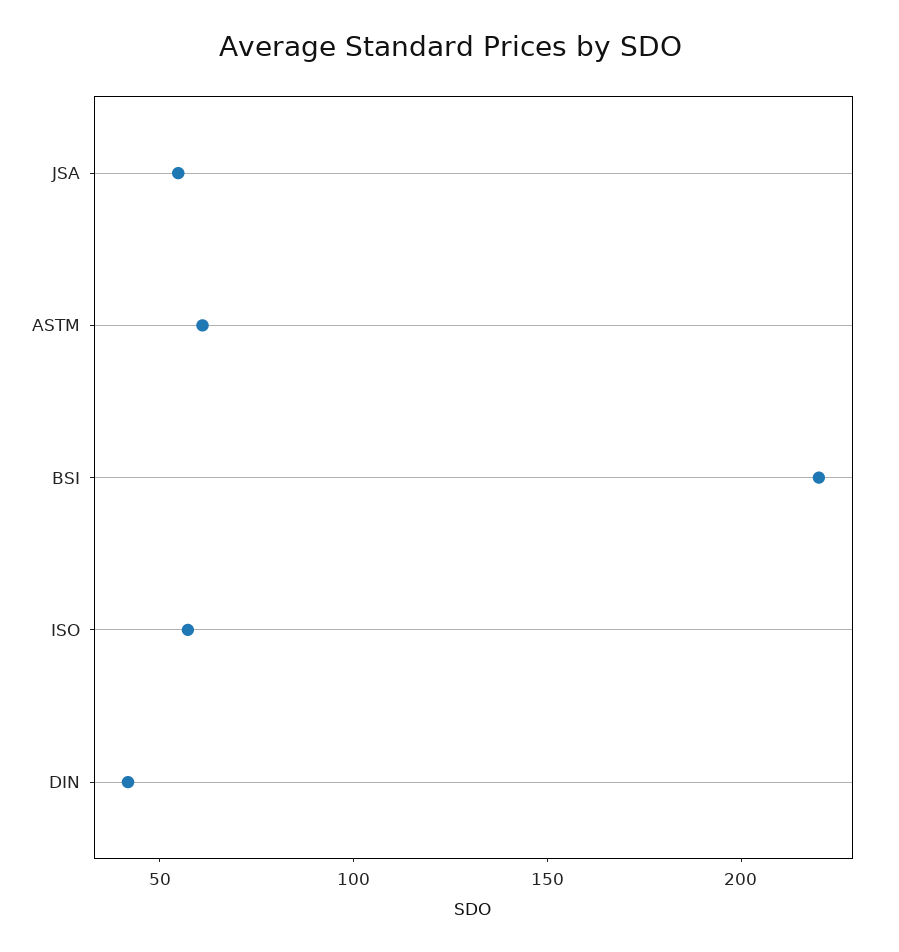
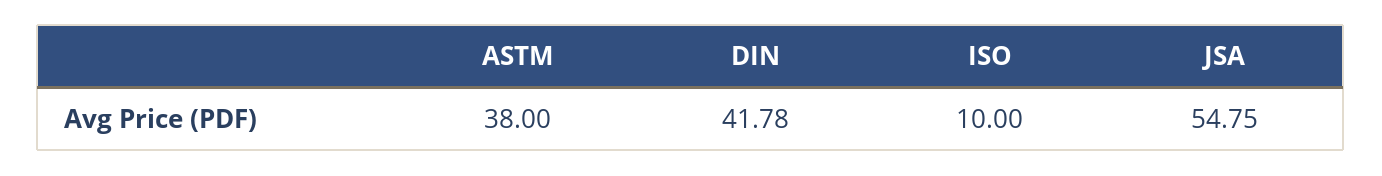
  {
    "JSA": 54.75,
-   "ASTM": 60,
+   "ASTM": 38,
-   "BSI": 220,
-   "ISO": 60,
+   "ISO": 10,
    "DIN": 41.78
  }

